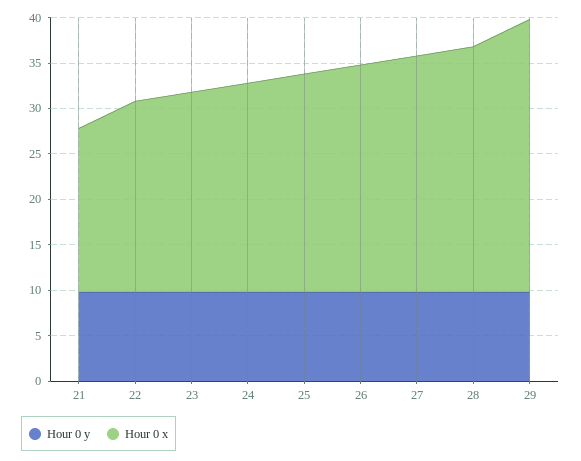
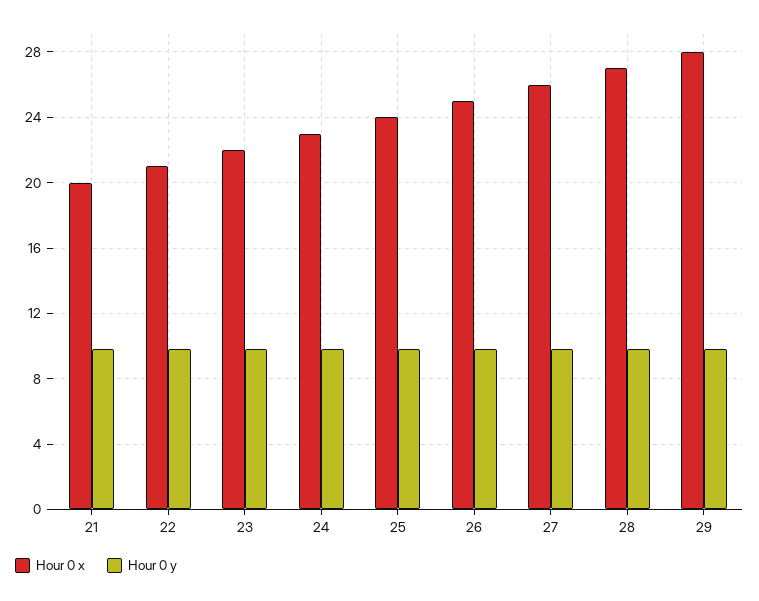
  {
    "Hour 0 y": {
      "21": 10,
      "22": 10,
      "23": 10,
      "24": 10,
      "25": 10,
      "26": 10,
      "27": 10,
      "28": 10,
      "29": 10
    },
    "Hour 0 x": {
-     "21": 18,
+     "21": 20,
      "22": 21,
      "23": 22,
      "24": 23,
      "25": 24,
      "26": 25,
      "27": 26,
      "28": 27,
-     "29": 30
+     "29": 28
    }
  }

